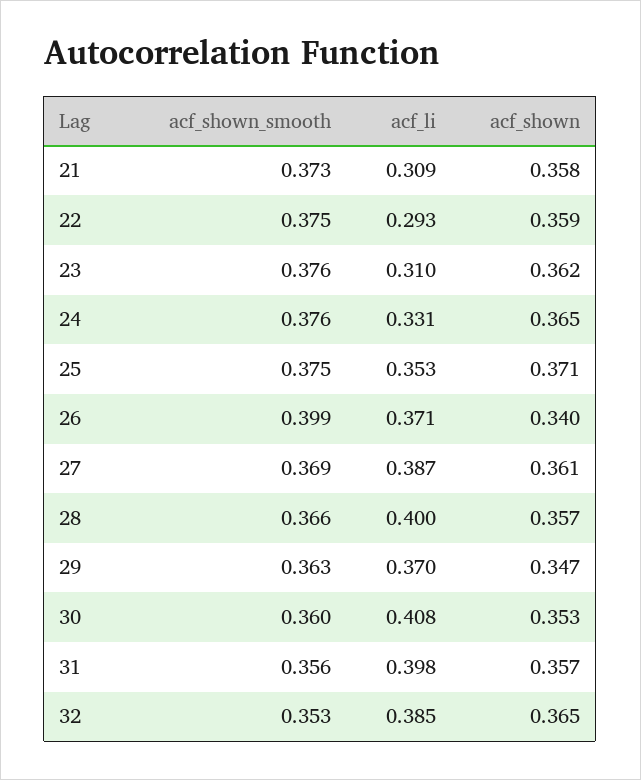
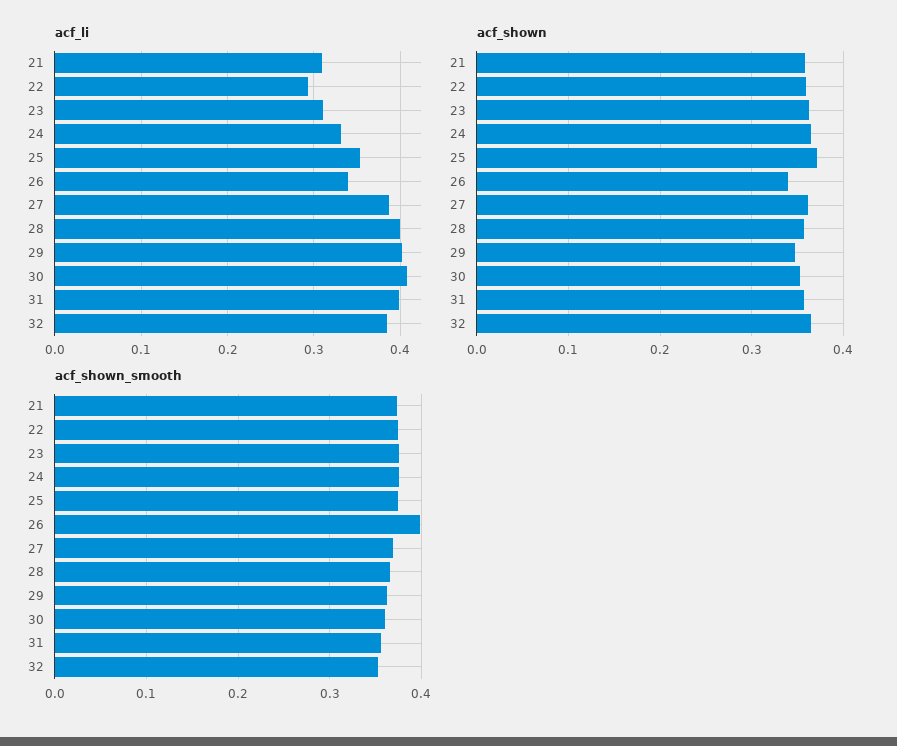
  {
    "acf_shown_smooth": {
      "21": 0.373,
      "22": 0.375,
      "23": 0.376,
      "24": 0.376,
      "25": 0.375,
      "26": 0.399,
      "27": 0.369,
      "28": 0.366,
      "29": 0.363,
      "30": 0.36,
      "31": 0.356,
      "32": 0.353
    },
    "acf_li": {
      "21": 0.309,
      "22": 0.293,
      "23": 0.31,
      "24": 0.331,
      "25": 0.353,
-     "26": 0.371,
+     "26": 0.34,
      "27": 0.387,
      "28": 0.4,
-     "29": 0.37,
+     "29": 0.4,
      "30": 0.408,
      "31": 0.398,
      "32": 0.385
    },
    "acf_shown": {
      "21": 0.358,
      "22": 0.359,
      "23": 0.362,
      "24": 0.365,
      "25": 0.371,
      "26": 0.34,
      "27": 0.361,
      "28": 0.357,
      "29": 0.347,
      "30": 0.353,
      "31": 0.357,
      "32": 0.365
    }
  }

